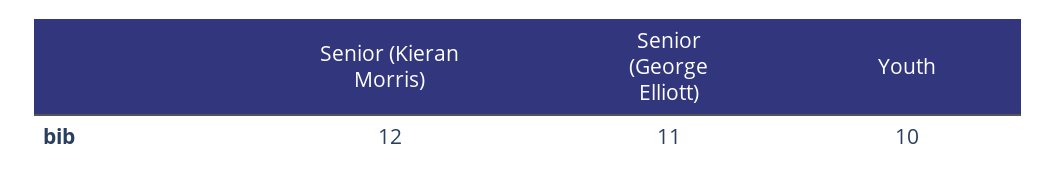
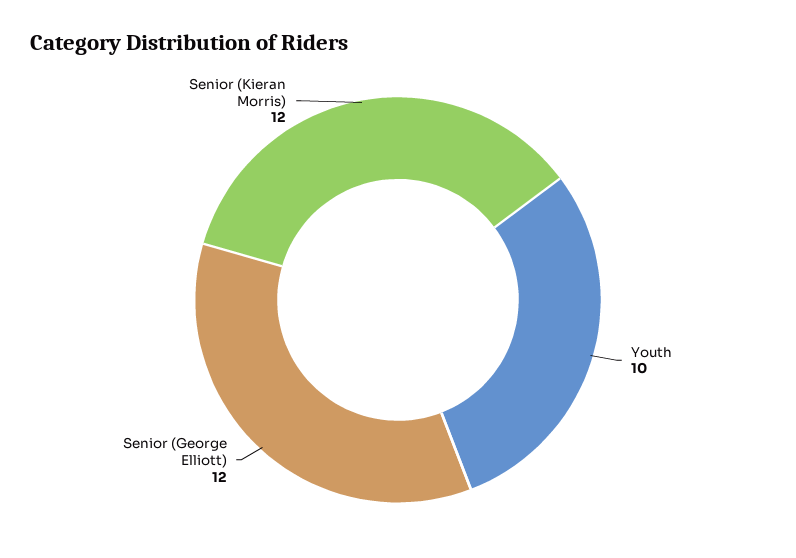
  {
    "Senior (Kieran Morris)": 12,
-   "Senior (George Elliott)": 11,
+   "Senior (George Elliott)": 12,
    "Youth": 10
  }

